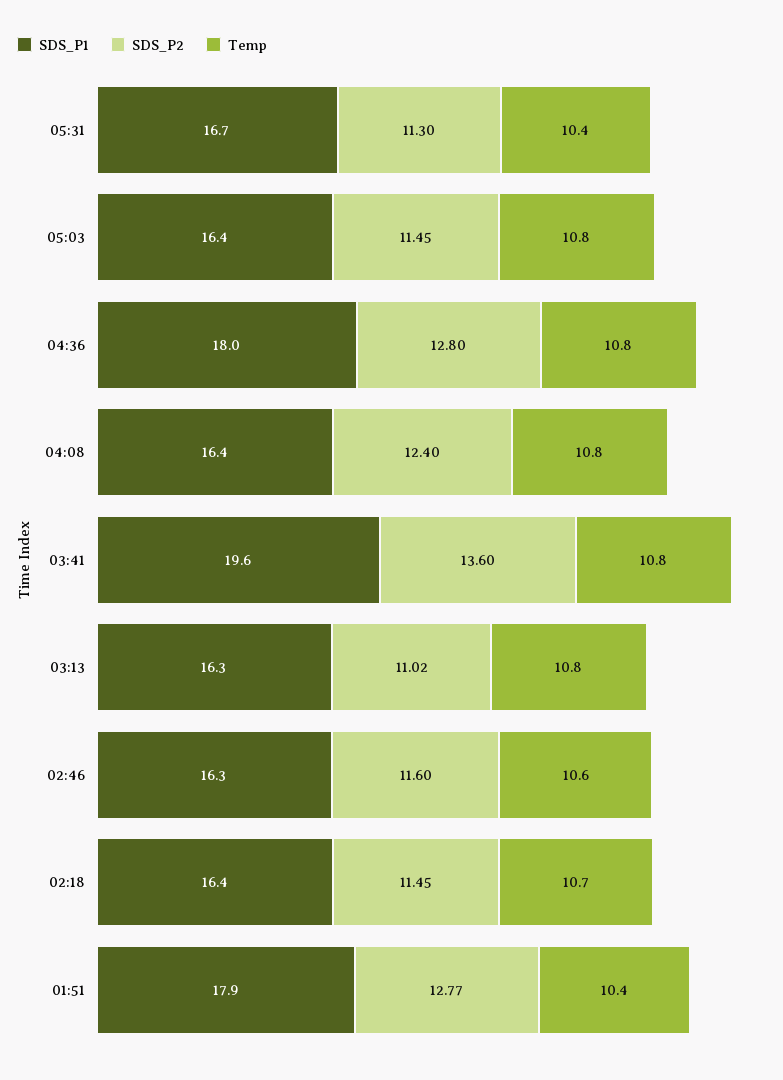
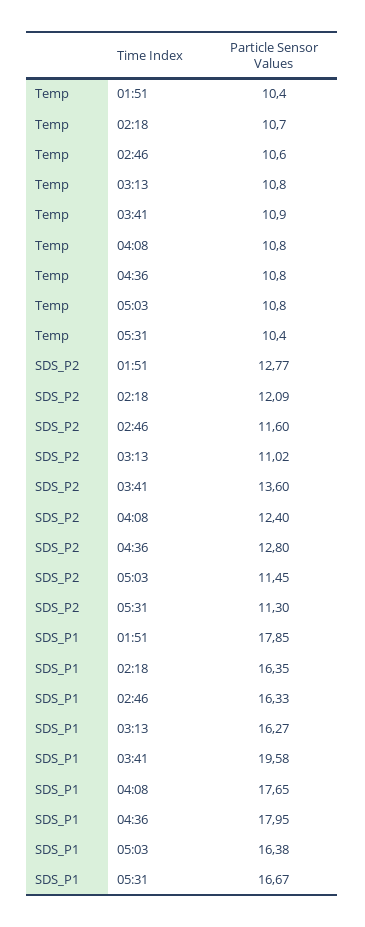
  {
    "SDS_P1": {
      "05:31": 16.67,
      "05:03": 16.38,
      "04:36": 17.95,
-     "04:08": 16.4,
+     "04:08": 17.65,
      "03:41": 19.58,
      "03:13": 16.27,
      "02:46": 16.33,
      "02:18": 16.35,
      "01:51": 17.85
    },
    "SDS_P2": {
      "05:31": 11.3,
      "05:03": 11.45,
      "04:36": 12.8,
      "04:08": 12.4,
      "03:41": 13.6,
      "03:13": 11.02,
      "02:46": 11.6,
-     "02:18": 11.45,
+     "02:18": 12.09,
      "01:51": 12.77
    },
    "Temp": {
      "05:31": 10.4,
      "05:03": 10.8,
      "04:36": 10.8,
      "04:08": 10.8,
-     "03:41": 10.8,
+     "03:41": 10.9,
      "03:13": 10.8,
      "02:46": 10.6,
      "02:18": 10.7,
      "01:51": 10.4
    }
  }

